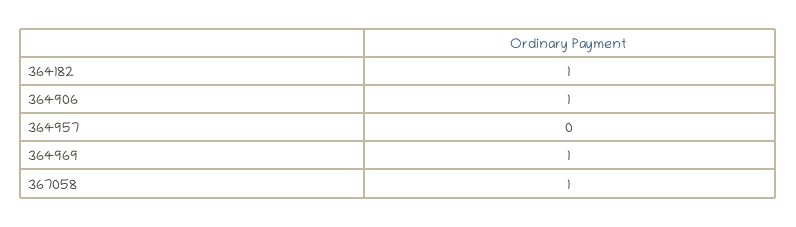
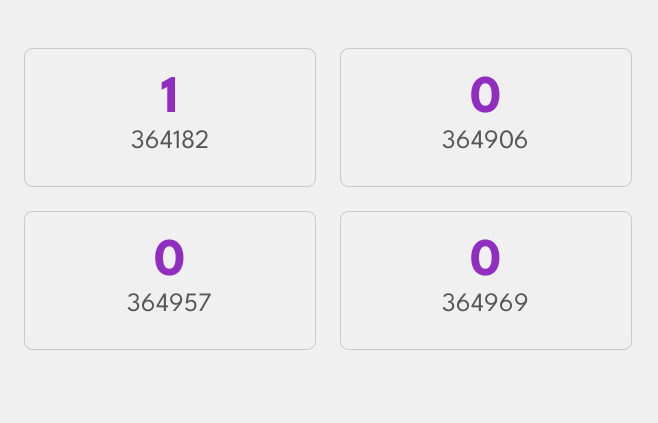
  {
    "364182": 1,
-   "364906": 1,
+   "364906": 0,
    "364957": 0,
-   "364969": 1,
+   "364969": 0
-   "367058": 1
  }

